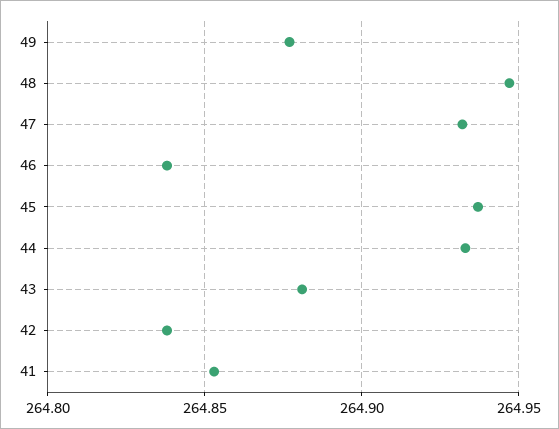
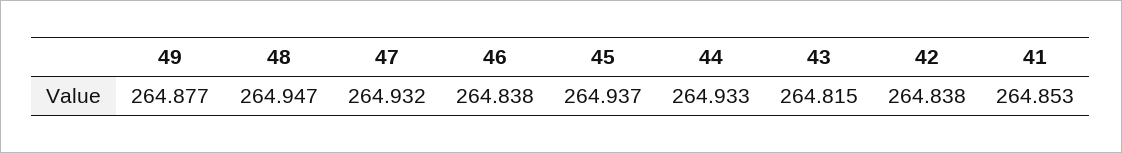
  {
    "49": 264.877,
    "48": 264.947,
    "47": 264.932,
    "46": 264.838,
    "45": 264.937,
    "44": 264.933,
-   "43": 264.88,
+   "43": 264.815,
    "42": 264.838,
    "41": 264.853
  }

